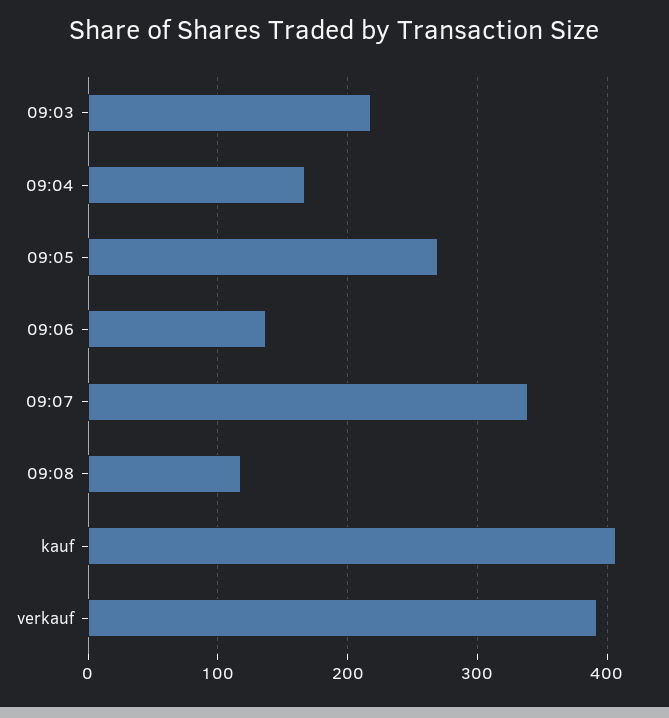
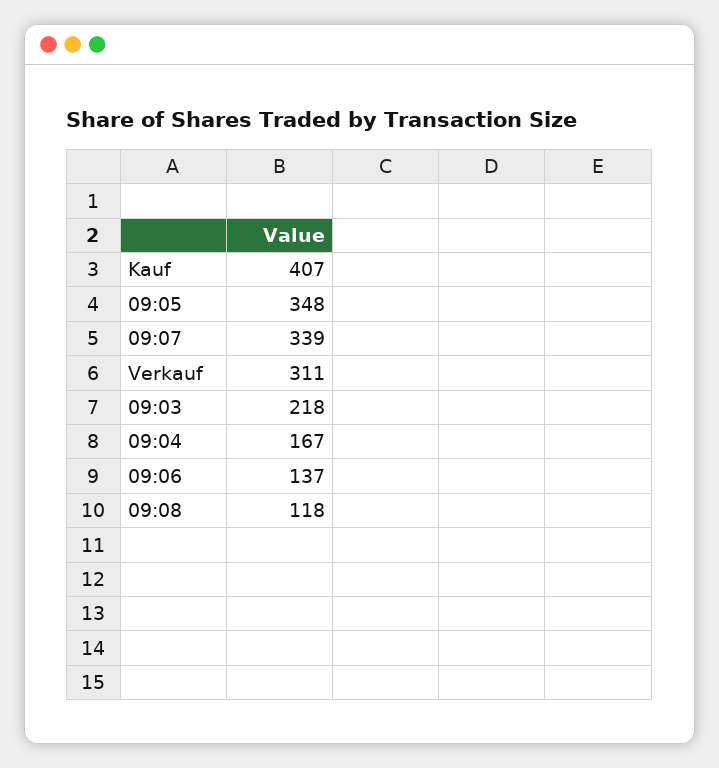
  {
    "09:03": 218,
    "09:04": 167,
-   "09:05": 270,
+   "09:05": 348,
    "09:06": 137,
    "09:07": 339,
    "09:08": 118,
    "kauf": 407,
-   "verkauf": 390
+   "verkauf": 311
  }

